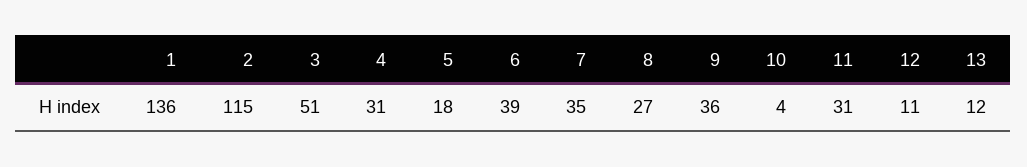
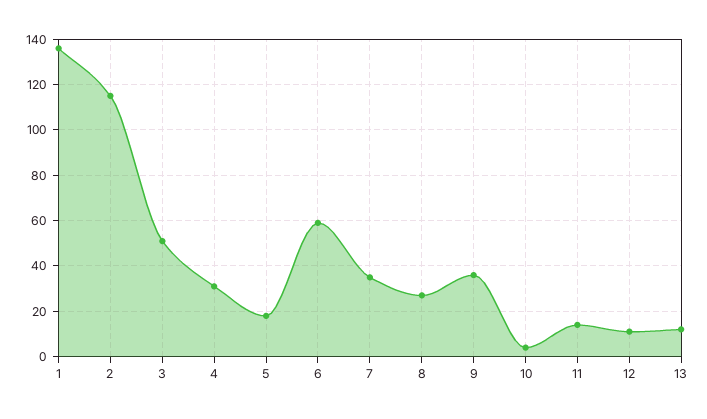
  {
    "1": 136,
    "2": 115,
    "3": 51,
    "4": 31,
    "5": 18,
-   "6": 39,
+   "6": 60,
    "7": 35,
    "8": 27,
    "9": 36,
    "10": 4,
-   "11": 31,
+   "11": 15,
    "12": 11,
    "13": 12
  }

